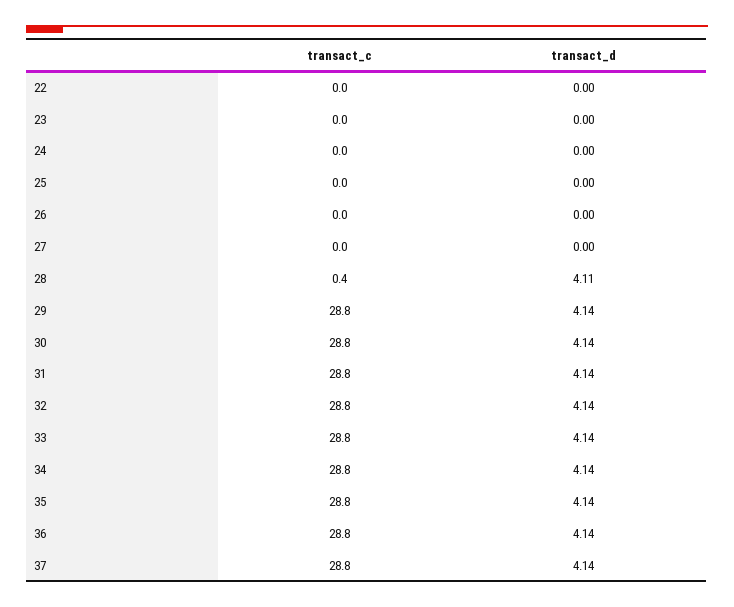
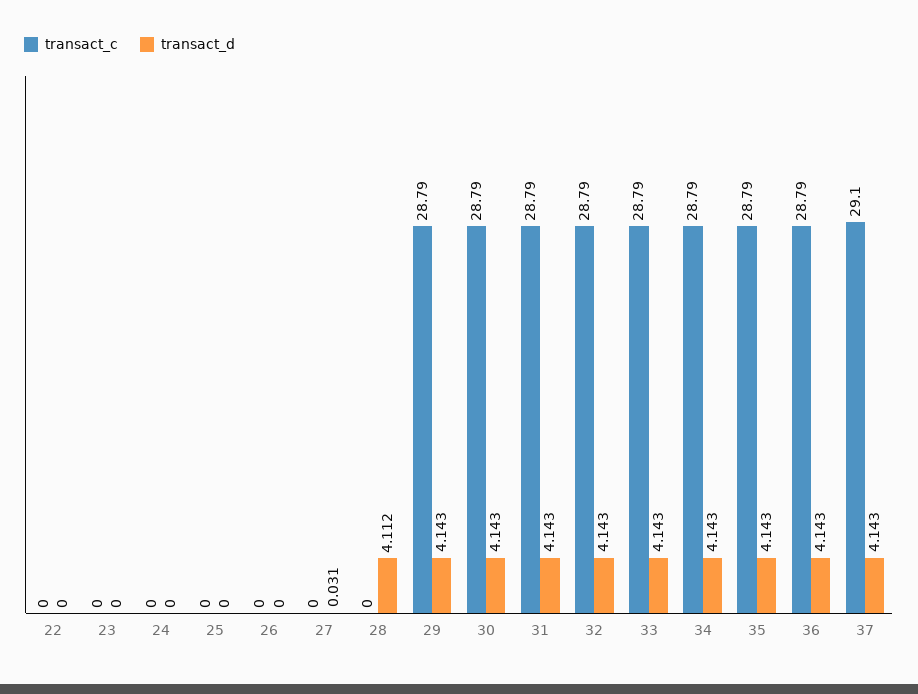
  {
    "transact_c": {
      "22": 0,
      "23": 0,
      "24": 0,
      "25": 0,
      "26": 0,
      "27": 0,
-     "28": 0.4,
+     "28": 0,
      "29": 28.79,
      "30": 28.79,
      "31": 28.79,
      "32": 28.79,
      "33": 28.79,
      "34": 28.79,
      "35": 28.79,
      "36": 28.79,
-     "37": 28.8
+     "37": 29.1
    },
    "transact_d": {
      "22": 0,
      "23": 0,
      "24": 0,
      "25": 0,
      "26": 0,
-     "27": 0,
+     "27": 0.031,
      "28": 4.112,
      "29": 4.143,
      "30": 4.143,
      "31": 4.143,
      "32": 4.143,
      "33": 4.143,
      "34": 4.143,
      "35": 4.143,
      "36": 4.143,
      "37": 4.143
    }
  }

